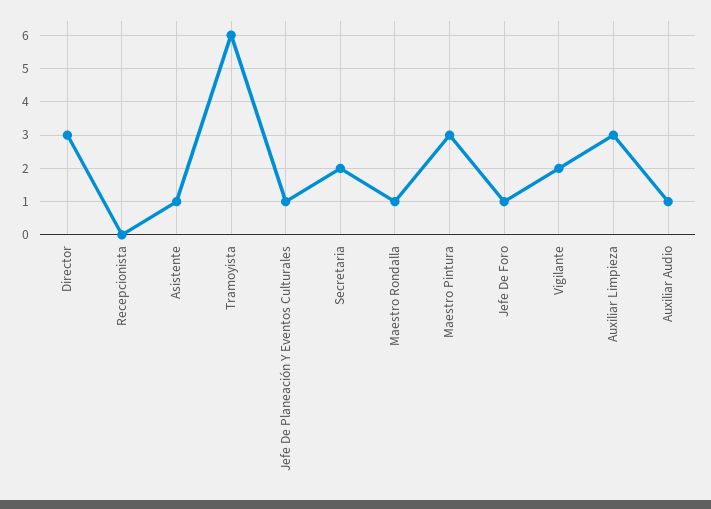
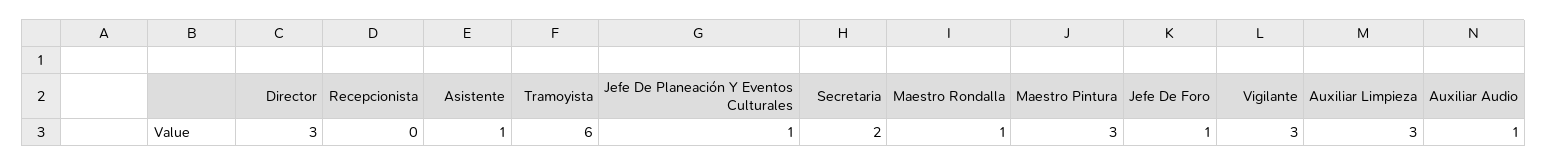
  {
    "Director": 3,
    "Recepcionista": 0,
    "Asistente": 1,
    "Tramoyista": 6,
    "Jefe De Planeación Y Eventos Culturales": 1,
    "Secretaria": 2,
    "Maestro Rondalla": 1,
    "Maestro Pintura": 3,
    "Jefe De Foro": 1,
-   "Vigilante": 2,
+   "Vigilante": 3,
    "Auxiliar Limpieza": 3,
    "Auxiliar Audio": 1
  }

